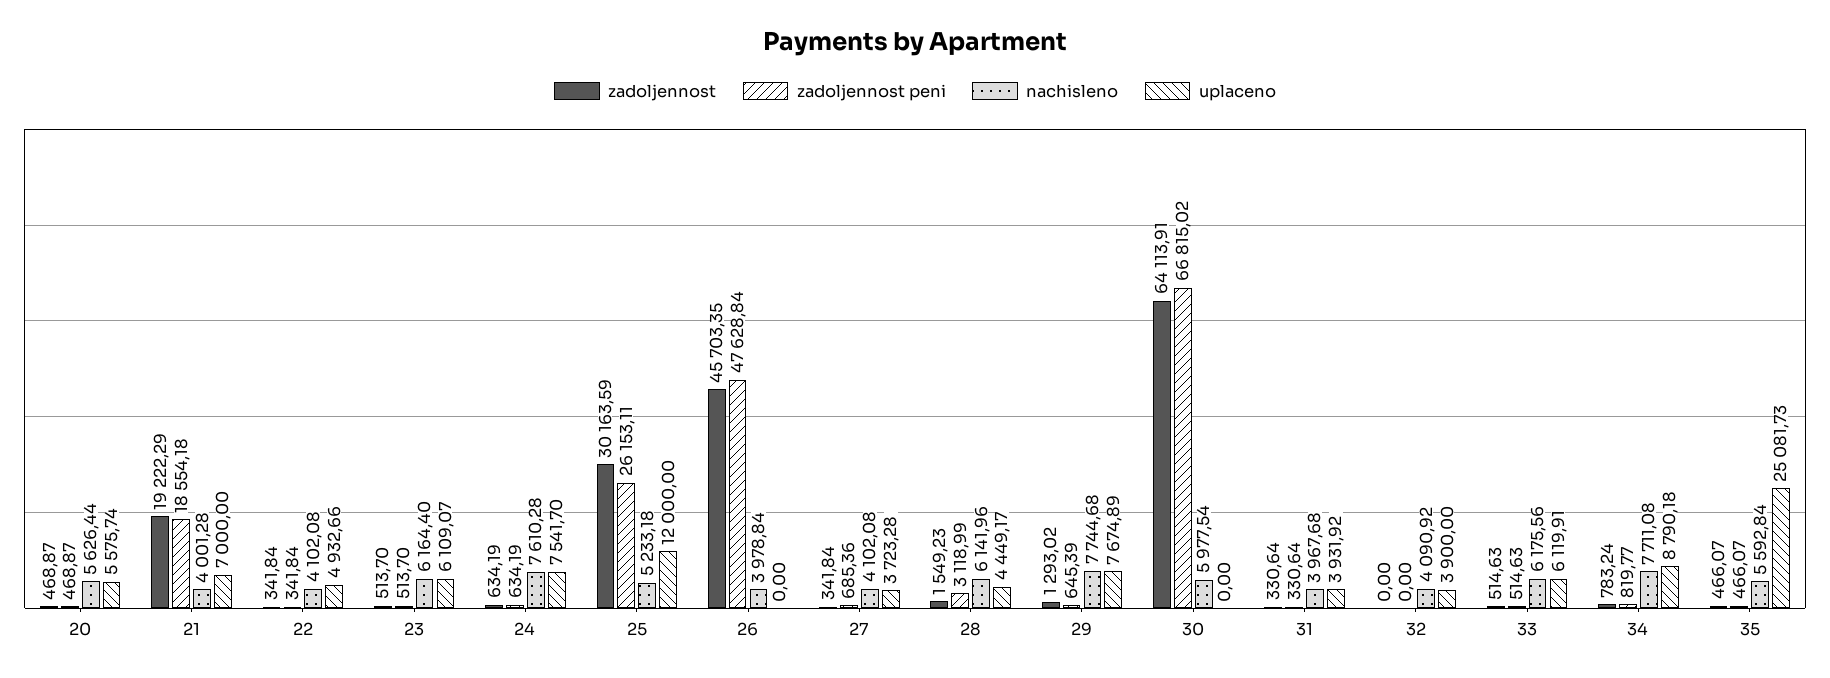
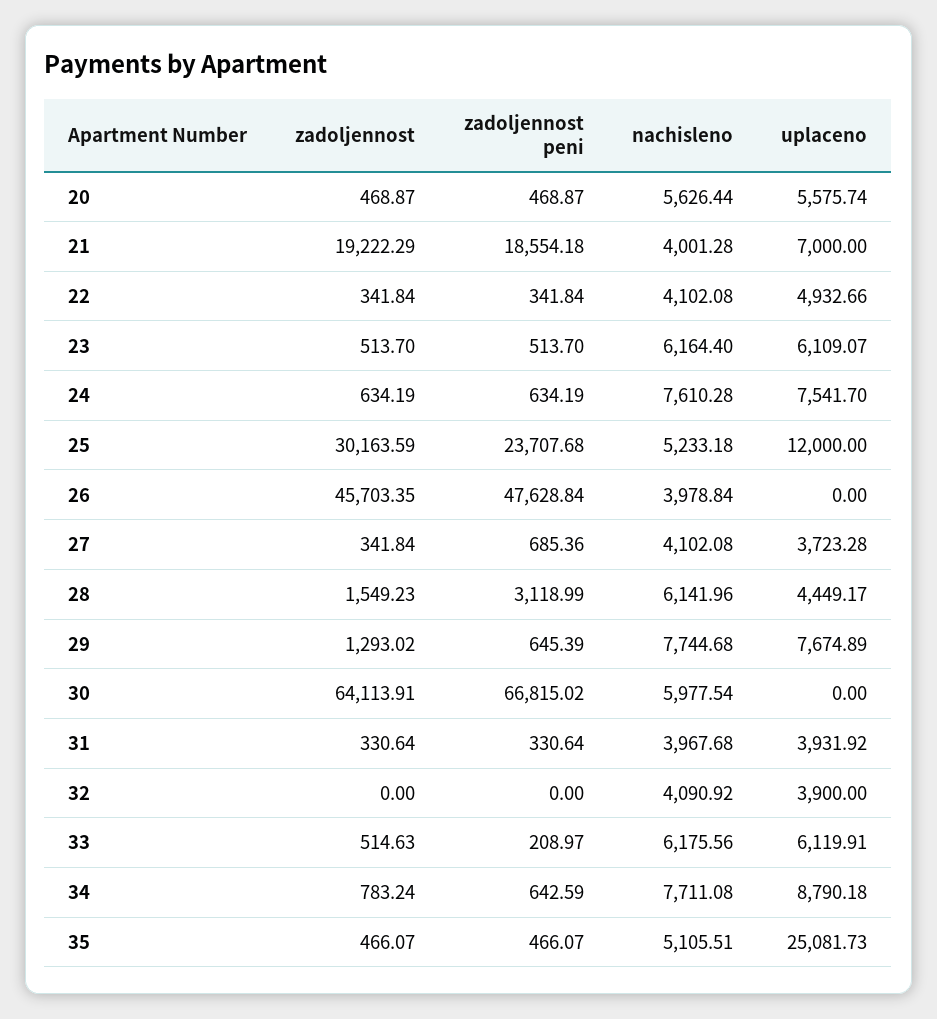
  {
    "zadoljennost": {
      "20": 468.87,
      "21": 19222.29,
      "22": 341.84,
      "23": 513.7,
      "24": 634.19,
      "25": 30163.59,
      "26": 45703.35,
      "27": 341.84,
      "28": 1549.23,
      "29": 1293.02,
      "30": 64113.91,
      "31": 330.64,
      "32": 0,
      "33": 514.63,
      "34": 783.24,
      "35": 466.07
    },
    "zadoljennost peni": {
      "20": 468.87,
      "21": 18554.18,
      "22": 341.84,
      "23": 513.7,
      "24": 634.19,
-     "25": 26153.11,
+     "25": 23707.68,
      "26": 47628.84,
      "27": 685.36,
      "28": 3118.99,
      "29": 645.39,
      "30": 66815.02,
      "31": 330.64,
      "32": 0,
-     "33": 514.63,
+     "33": 208.97,
-     "34": 819.77,
+     "34": 642.59,
      "35": 466.07
    },
    "nachisleno": {
      "20": 5626.44,
      "21": 4001.28,
      "22": 4102.08,
      "23": 6164.4,
      "24": 7610.28,
      "25": 5233.18,
      "26": 3978.84,
      "27": 4102.08,
      "28": 6141.96,
      "29": 7744.68,
      "30": 5977.54,
      "31": 3967.68,
      "32": 4090.92,
      "33": 6175.56,
      "34": 7711.08,
-     "35": 5592.84
+     "35": 5105.51
    },
    "uplaceno": {
      "20": 5575.74,
      "21": 7000,
      "22": 4932.66,
      "23": 6109.07,
      "24": 7541.7,
      "25": 12000,
      "26": 0,
      "27": 3723.28,
      "28": 4449.17,
      "29": 7674.89,
      "30": 0,
      "31": 3931.92,
      "32": 3900,
      "33": 6119.91,
      "34": 8790.18,
      "35": 25081.73
    }
  }

